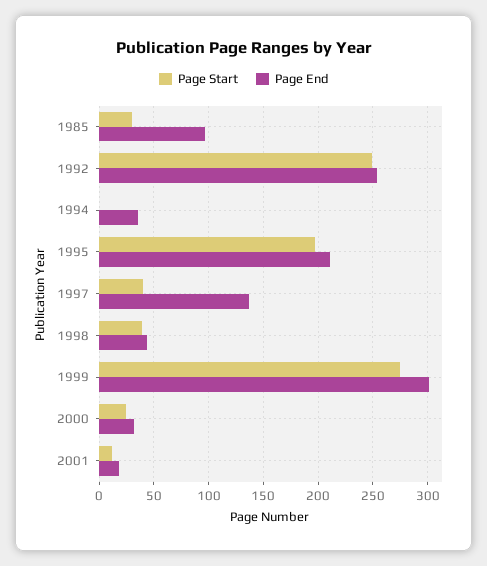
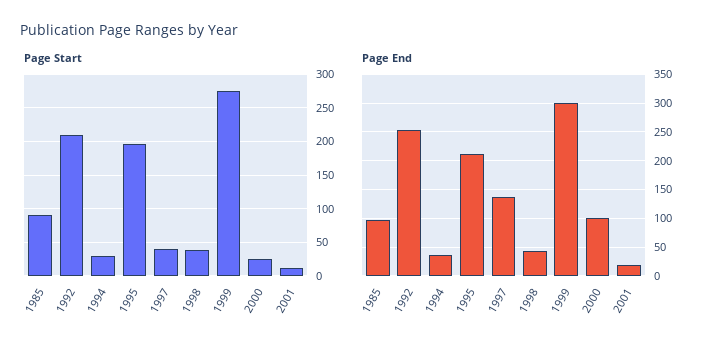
  {
    "Page Start": {
-     "1985": 30,
+     "1985": 90,
-     "1992": 250,
+     "1992": 210,
-     "1994": 0,
+     "1994": 30,
      "1995": 200,
      "1997": 40,
      "1998": 40,
      "1999": 280,
      "2000": 30,
      "2001": 10
    },
    "Page End": {
      "1985": 100,
      "1992": 250,
      "1994": 40,
      "1995": 210,
      "1997": 140,
      "1998": 40,
      "1999": 300,
-     "2000": 30,
+     "2000": 100,
      "2001": 20
    }
  }

